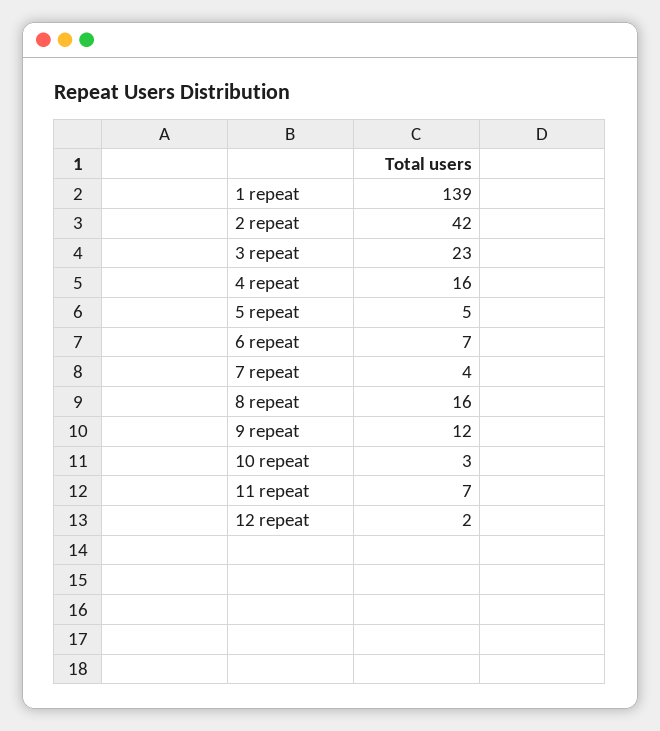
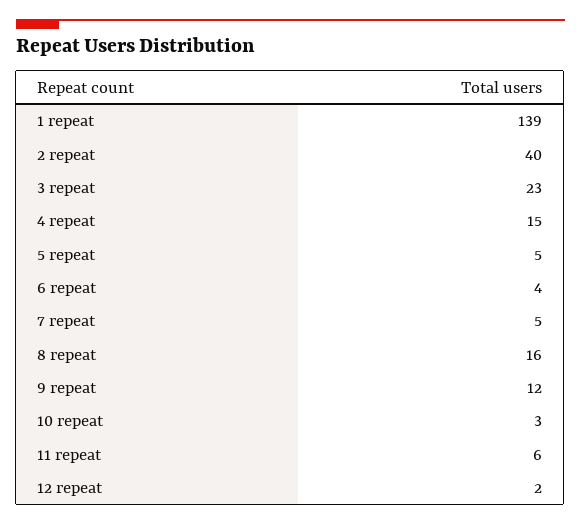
  {
    "1 repeat": 139,
-   "2 repeat": 42,
+   "2 repeat": 40,
    "3 repeat": 23,
-   "4 repeat": 16,
+   "4 repeat": 15,
    "5 repeat": 5,
-   "6 repeat": 7,
+   "6 repeat": 4,
-   "7 repeat": 4,
+   "7 repeat": 5,
    "8 repeat": 16,
    "9 repeat": 12,
    "10 repeat": 3,
-   "11 repeat": 7,
+   "11 repeat": 6,
    "12 repeat": 2
  }

